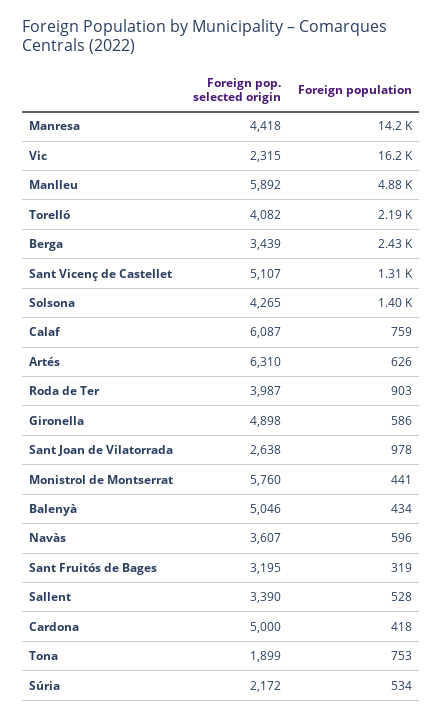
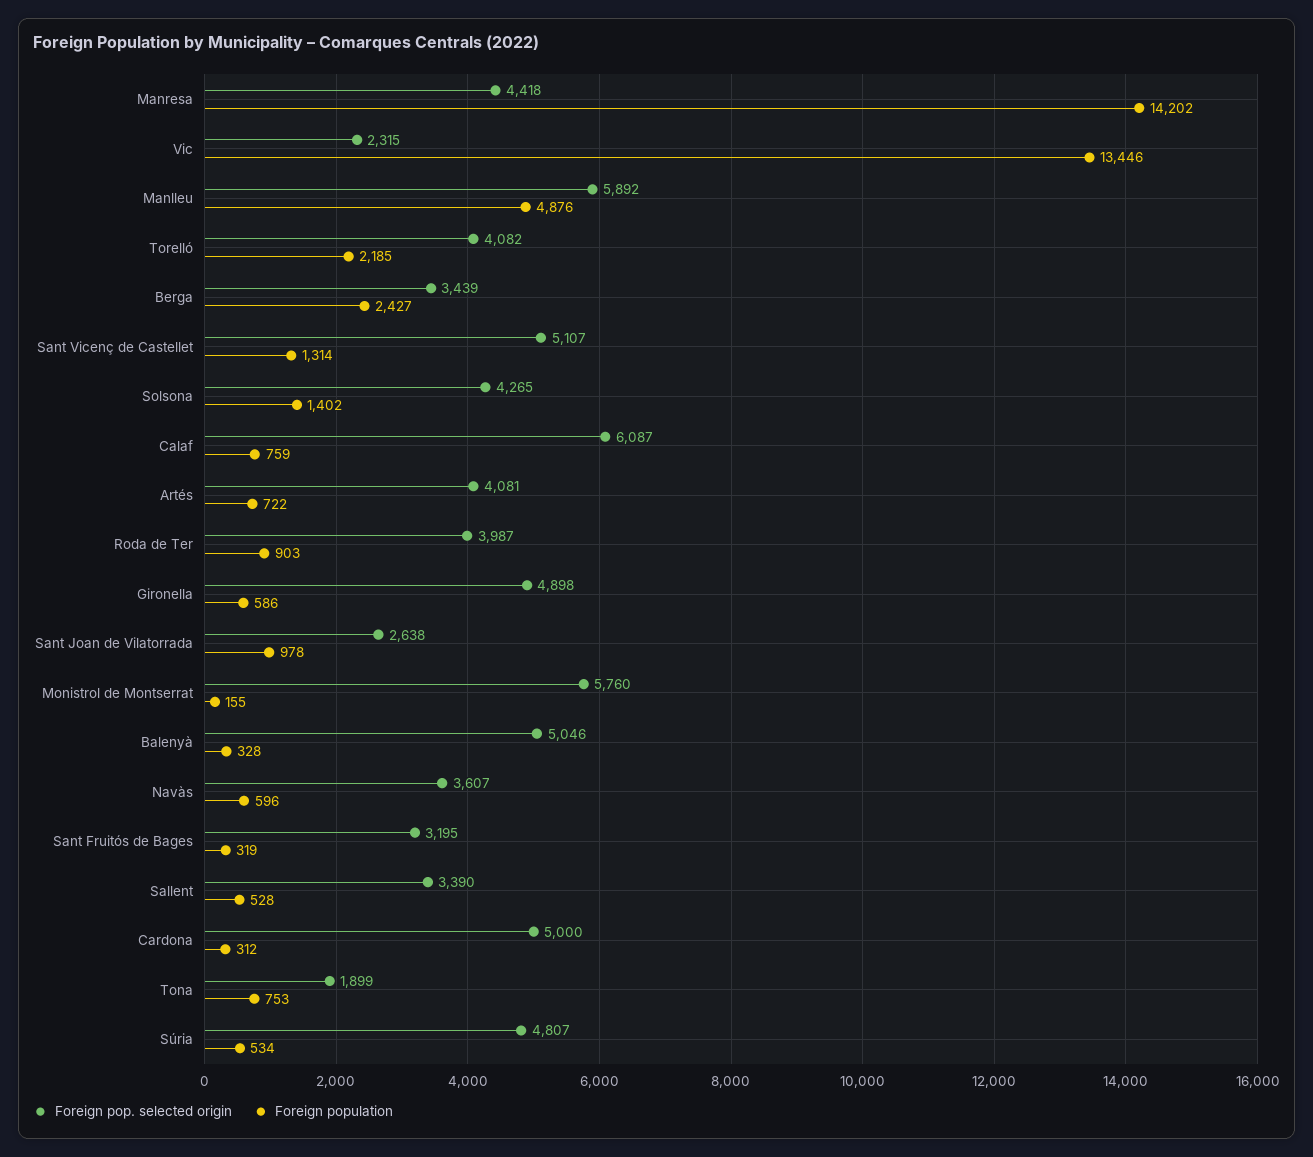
  {
    "Foreign pop. selected origin": {
      "Manresa": 4418,
      "Vic": 2315,
      "Manlleu": 5892,
      "Torelló": 4082,
      "Berga": 3439,
      "Sant Vicenç de Castellet": 5107,
      "Solsona": 4265,
      "Calaf": 6087,
-     "Artés": 6310,
+     "Artés": 4081,
      "Roda de Ter": 3987,
      "Gironella": 4898,
      "Sant Joan de Vilatorrada": 2638,
      "Monistrol de Montserrat": 5760,
      "Balenyà": 5046,
      "Navàs": 3607,
      "Sant Fruitós de Bages": 3195,
      "Sallent": 3390,
      "Cardona": 5000,
      "Tona": 1899,
-     "Súria": 2172
+     "Súria": 4807
    },
    "Foreign population": {
      "Manresa": 14202,
-     "Vic": 16200,
+     "Vic": 13446,
      "Manlleu": 4876,
      "Torelló": 2185,
      "Berga": 2427,
      "Sant Vicenç de Castellet": 1314,
      "Solsona": 1402,
      "Calaf": 759,
-     "Artés": 626,
+     "Artés": 722,
      "Roda de Ter": 903,
      "Gironella": 586,
      "Sant Joan de Vilatorrada": 978,
-     "Monistrol de Montserrat": 441,
+     "Monistrol de Montserrat": 155,
-     "Balenyà": 434,
+     "Balenyà": 328,
      "Navàs": 596,
      "Sant Fruitós de Bages": 319,
      "Sallent": 528,
-     "Cardona": 418,
+     "Cardona": 312,
      "Tona": 753,
      "Súria": 534
    }
  }

